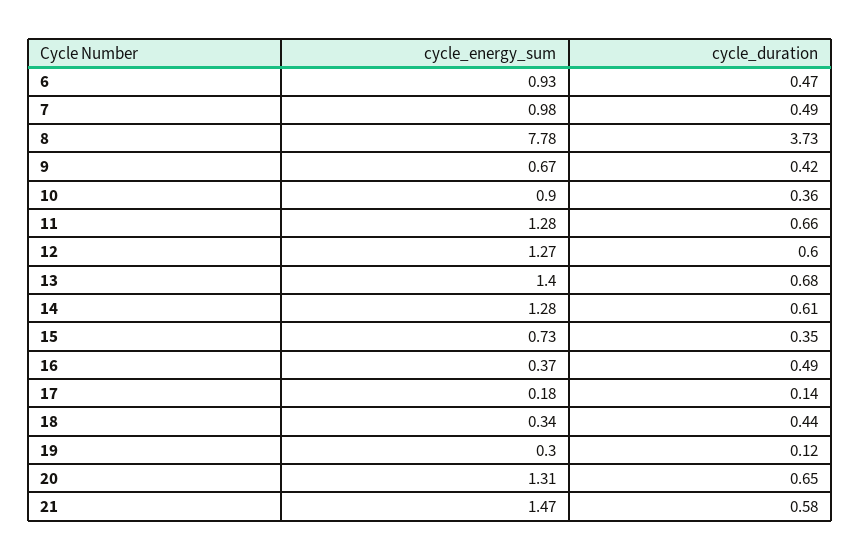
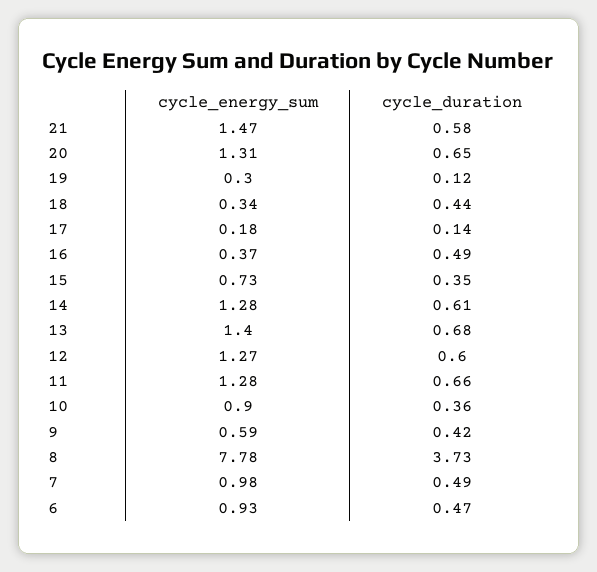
  {
    "cycle_energy_sum": {
      "6": 0.93,
      "7": 0.98,
      "8": 7.78,
-     "9": 0.67,
+     "9": 0.59,
      "10": 0.9,
      "11": 1.28,
      "12": 1.27,
      "13": 1.4,
      "14": 1.28,
      "15": 0.73,
      "16": 0.37,
      "17": 0.18,
      "18": 0.34,
      "19": 0.3,
      "20": 1.31,
      "21": 1.47
    },
    "cycle_duration": {
      "6": 0.47,
      "7": 0.49,
      "8": 3.73,
      "9": 0.42,
      "10": 0.36,
      "11": 0.66,
      "12": 0.6,
      "13": 0.68,
      "14": 0.61,
      "15": 0.35,
      "16": 0.49,
      "17": 0.14,
      "18": 0.44,
      "19": 0.12,
      "20": 0.65,
      "21": 0.58
    }
  }

